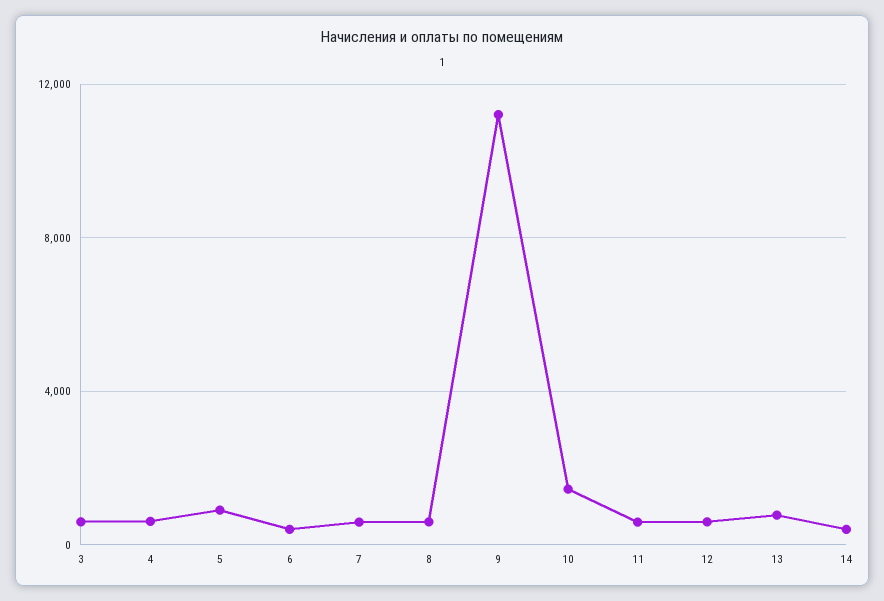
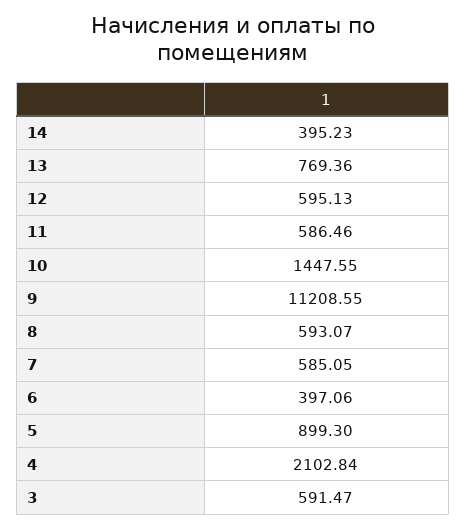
  {
    "3": 591.47,
-   "4": 500,
+   "4": 2102.84,
    "5": 899.3,
    "6": 397.06,
    "7": 585.05,
    "8": 593.07,
    "9": 11208.55,
    "10": 1447.55,
    "11": 586.46,
    "12": 595.13,
    "13": 769.36,
    "14": 395.23
  }

